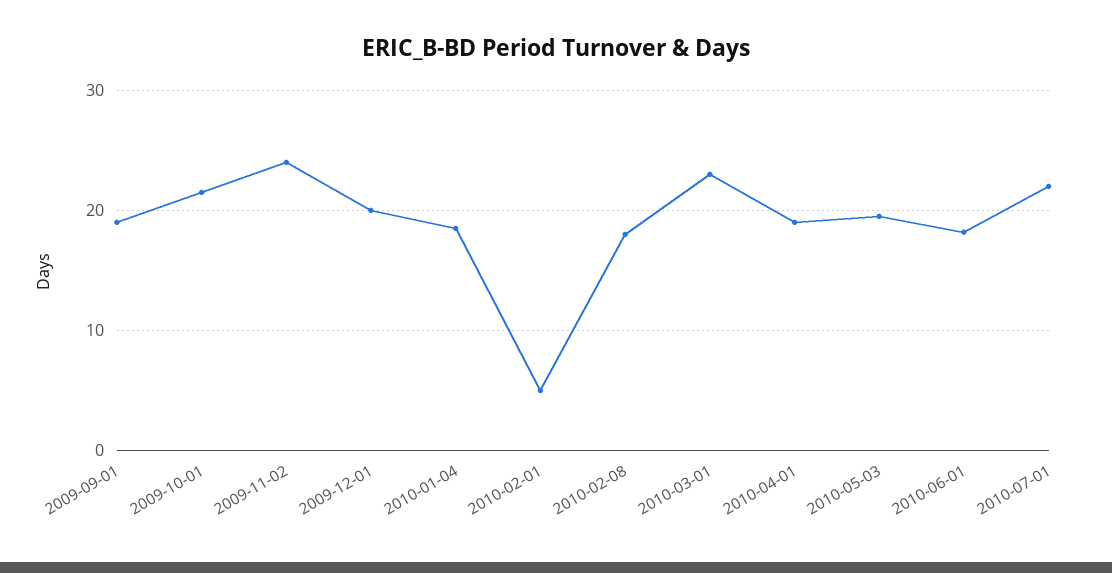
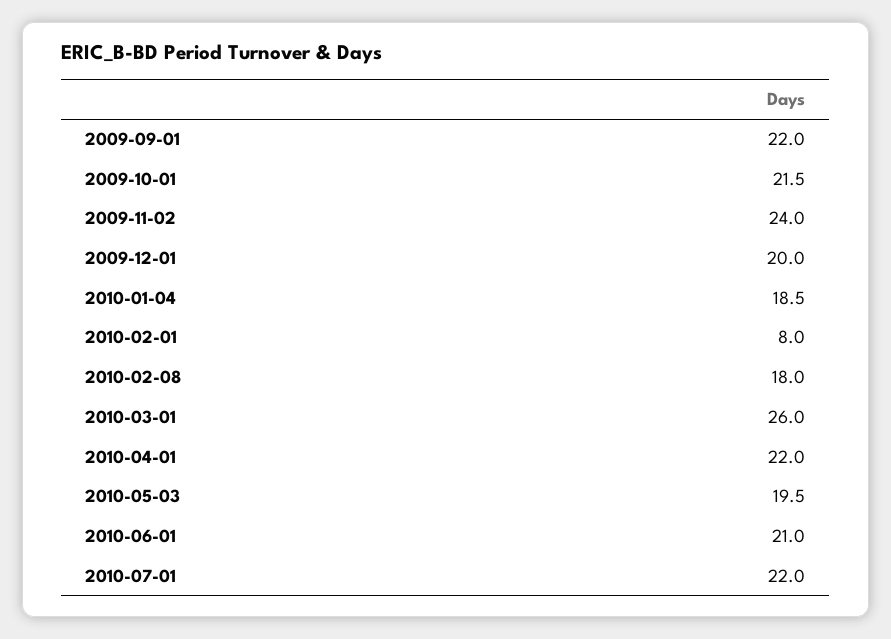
  {
-   "2009-09-01": 19,
+   "2009-09-01": 22,
    "2009-10-01": 21.5,
    "2009-11-02": 24,
    "2009-12-01": 20,
    "2010-01-04": 18.5,
-   "2010-02-01": 5,
+   "2010-02-01": 8,
    "2010-02-08": 18,
-   "2010-03-01": 23,
+   "2010-03-01": 26,
-   "2010-04-01": 19,
+   "2010-04-01": 22,
    "2010-05-03": 19.5,
-   "2010-06-01": 18,
+   "2010-06-01": 21,
    "2010-07-01": 22
  }

